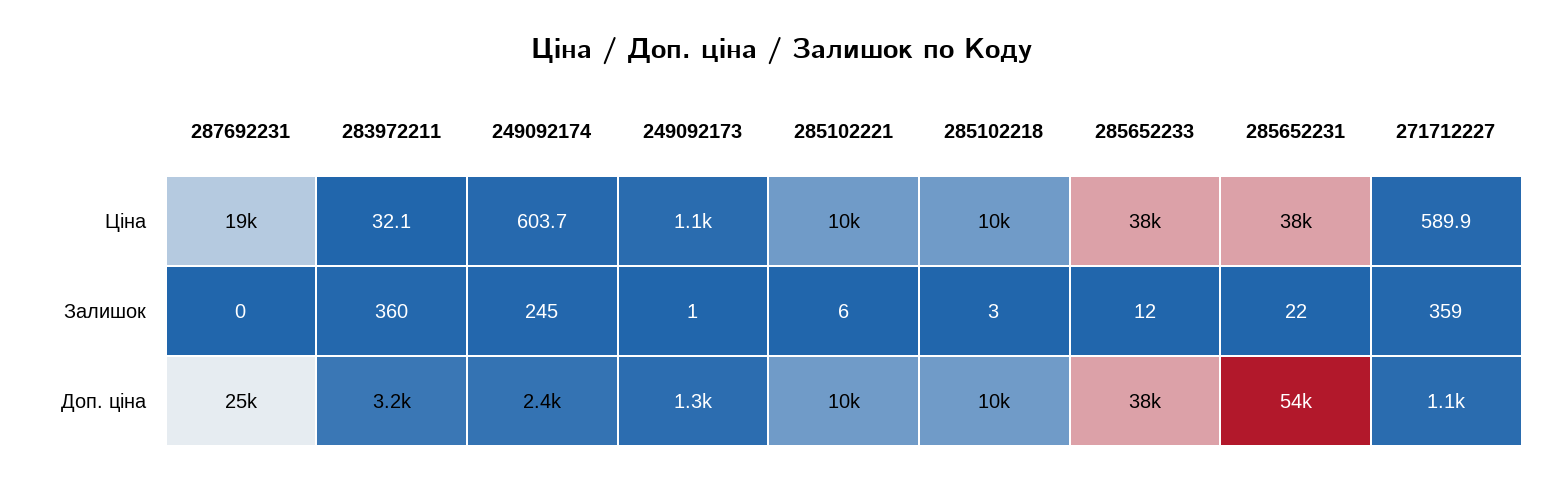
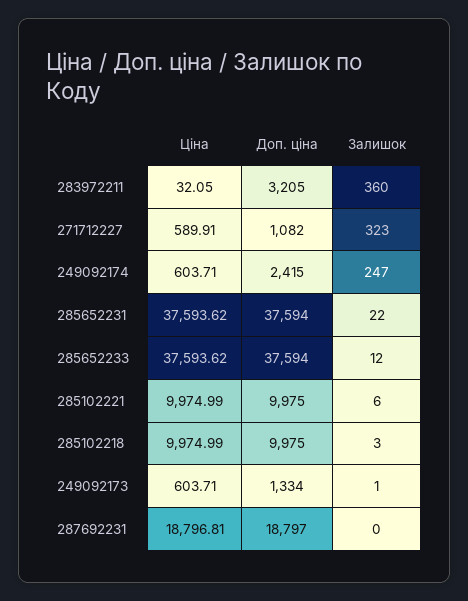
  {
    "287692231": {
      "Ціна": 18796.81,
      "Залишок": 0,
-     "Доп. ціна": 25000
+     "Доп. ціна": 18797
    },
    "283972211": {
      "Ціна": 32.05,
      "Залишок": 360,
      "Доп. ціна": 3205
    },
    "249092174": {
      "Ціна": 603.71,
-     "Залишок": 245,
+     "Залишок": 247,
      "Доп. ціна": 2415
    },
    "249092173": {
-     "Ціна": 1100,
+     "Ціна": 603.71,
      "Залишок": 1,
      "Доп. ціна": 1334
    },
    "285102221": {
      "Ціна": 9974.99,
      "Залишок": 6,
      "Доп. ціна": 9975
    },
    "285102218": {
      "Ціна": 9974.99,
      "Залишок": 3,
      "Доп. ціна": 9975
    },
    "285652233": {
      "Ціна": 37593.62,
      "Залишок": 12,
      "Доп. ціна": 37594
    },
    "285652231": {
      "Ціна": 37593.62,
      "Залишок": 22,
-     "Доп. ціна": 54000
+     "Доп. ціна": 37594
    },
    "271712227": {
      "Ціна": 589.91,
-     "Залишок": 359,
+     "Залишок": 323,
      "Доп. ціна": 1082
    }
  }

